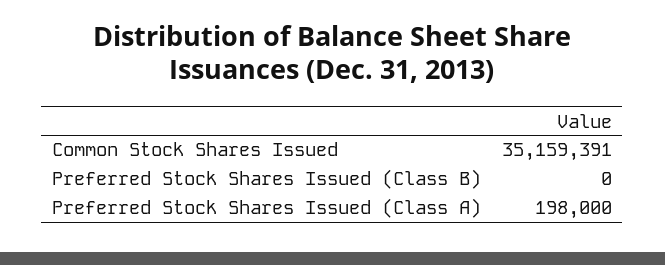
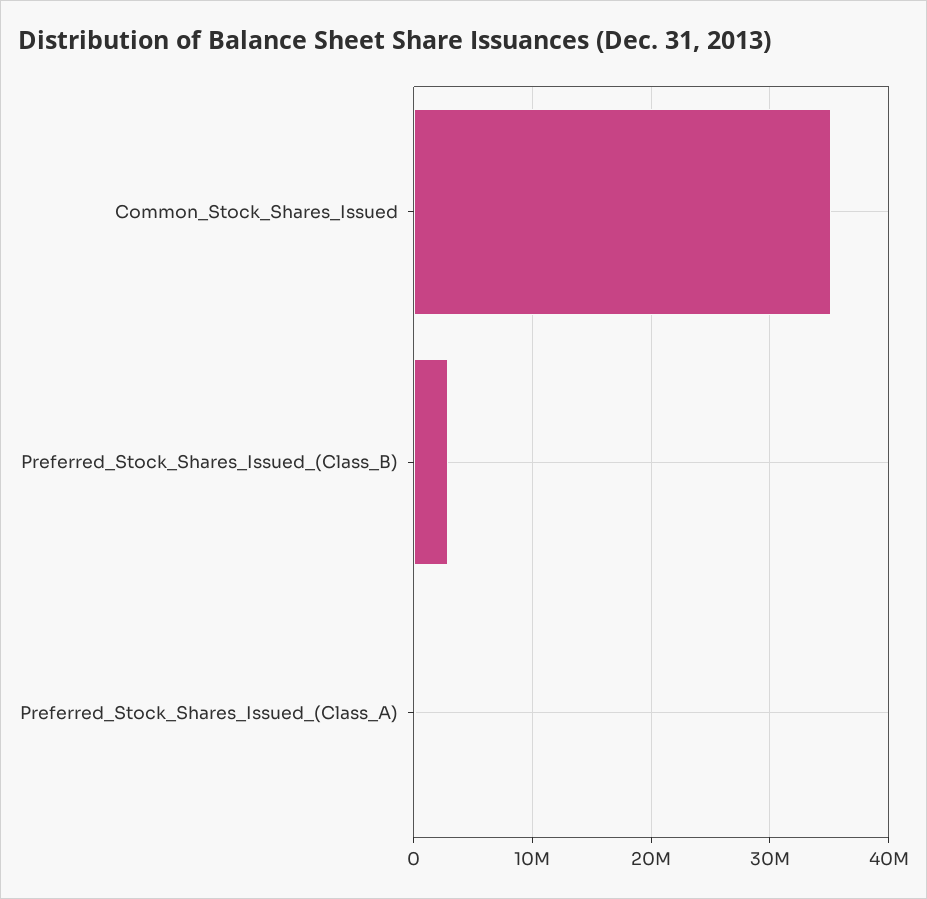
  {
    "Common Stock Shares Issued": 35159391,
-   "Preferred Stock Shares Issued (Class B)": 0,
+   "Preferred Stock Shares Issued (Class B)": 3000000,
    "Preferred Stock Shares Issued (Class A)": 198000
  }

